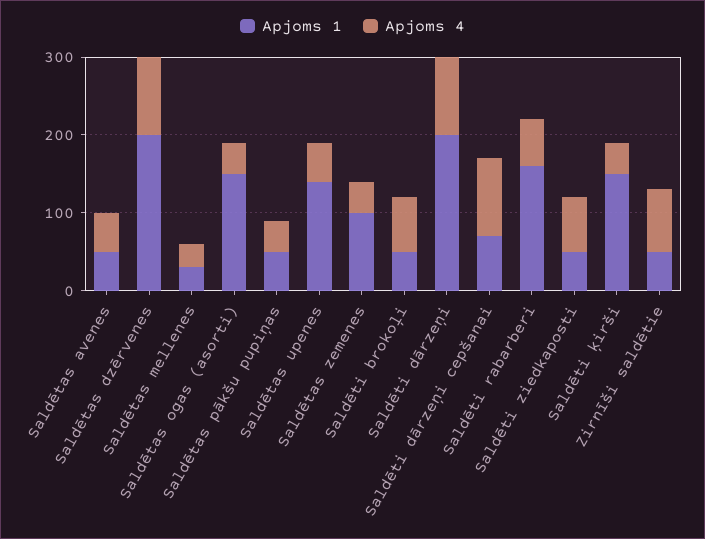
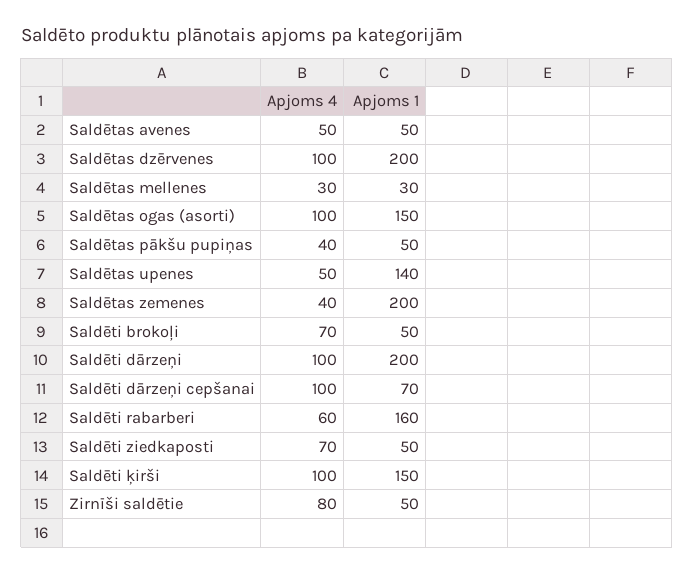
  {
    "Apjoms 1": {
      "Saldētas avenes": 50,
      "Saldētas dzērvenes": 200,
      "Saldētas mellenes": 30,
      "Saldētas ogas (asorti)": 150,
      "Saldētas pākšu pupiņas": 50,
      "Saldētas upenes": 140,
-     "Saldētas zemenes": 100,
+     "Saldētas zemenes": 200,
      "Saldēti brokoļi": 50,
      "Saldēti dārzeņi": 200,
      "Saldēti dārzeņi cepšanai": 70,
      "Saldēti rabarberi": 160,
      "Saldēti ziedkaposti": 50,
      "Saldēti ķirši": 150,
      "Zirnīši saldētie": 50
    },
    "Apjoms 4": {
      "Saldētas avenes": 50,
      "Saldētas dzērvenes": 100,
      "Saldētas mellenes": 30,
-     "Saldētas ogas (asorti)": 40,
+     "Saldētas ogas (asorti)": 100,
      "Saldētas pākšu pupiņas": 40,
      "Saldētas upenes": 50,
      "Saldētas zemenes": 40,
      "Saldēti brokoļi": 70,
      "Saldēti dārzeņi": 100,
      "Saldēti dārzeņi cepšanai": 100,
      "Saldēti rabarberi": 60,
      "Saldēti ziedkaposti": 70,
-     "Saldēti ķirši": 40,
+     "Saldēti ķirši": 100,
      "Zirnīši saldētie": 80
    }
  }

